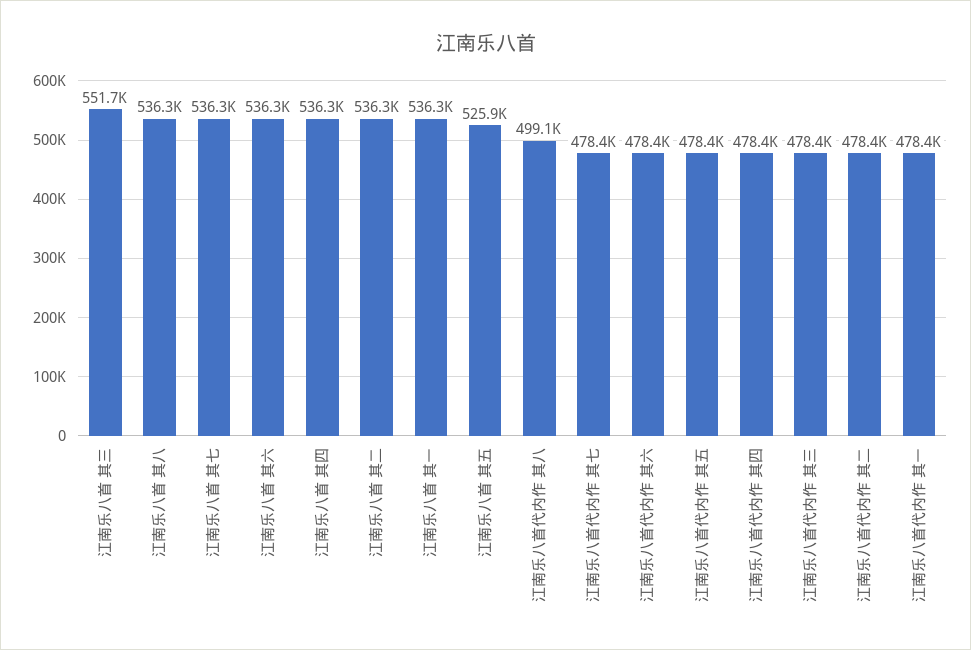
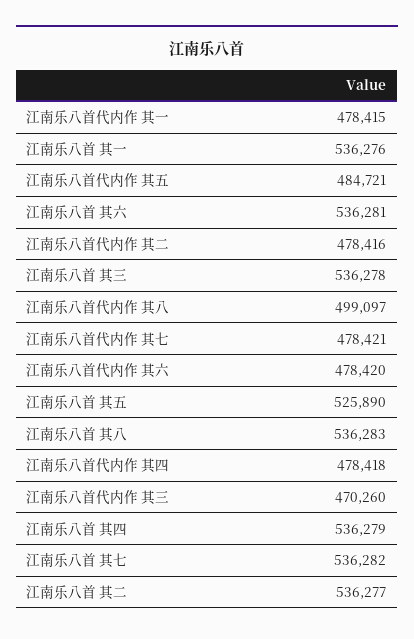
  {
-   "江南乐八首 其三": 551700,
+   "江南乐八首 其三": 536278,
    "江南乐八首 其八": 536283,
    "江南乐八首 其七": 536282,
    "江南乐八首 其六": 536281,
    "江南乐八首 其四": 536279,
    "江南乐八首 其二": 536277,
    "江南乐八首 其一": 536276,
    "江南乐八首 其五": 525890,
    "江南乐八首代内作 其八": 499097,
    "江南乐八首代内作 其七": 478421,
    "江南乐八首代内作 其六": 478420,
-   "江南乐八首代内作 其五": 478400,
+   "江南乐八首代内作 其五": 484721,
    "江南乐八首代内作 其四": 478418,
-   "江南乐八首代内作 其三": 478400,
+   "江南乐八首代内作 其三": 470260,
    "江南乐八首代内作 其二": 478416,
    "江南乐八首代内作 其一": 478415
  }

